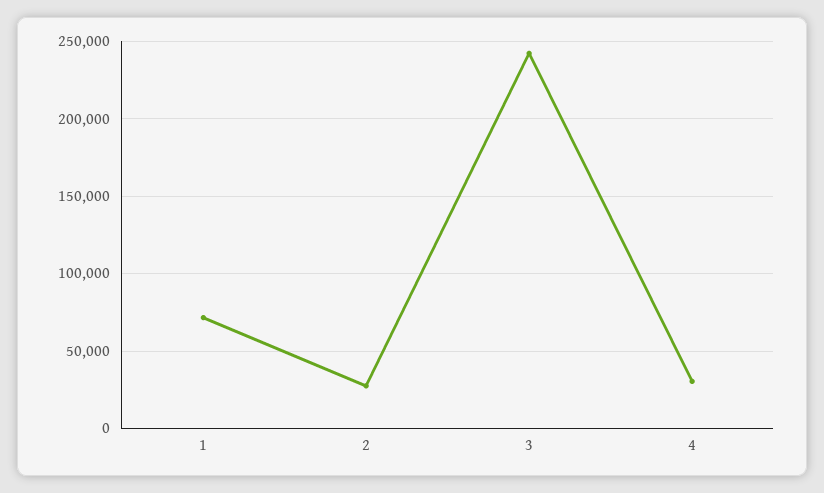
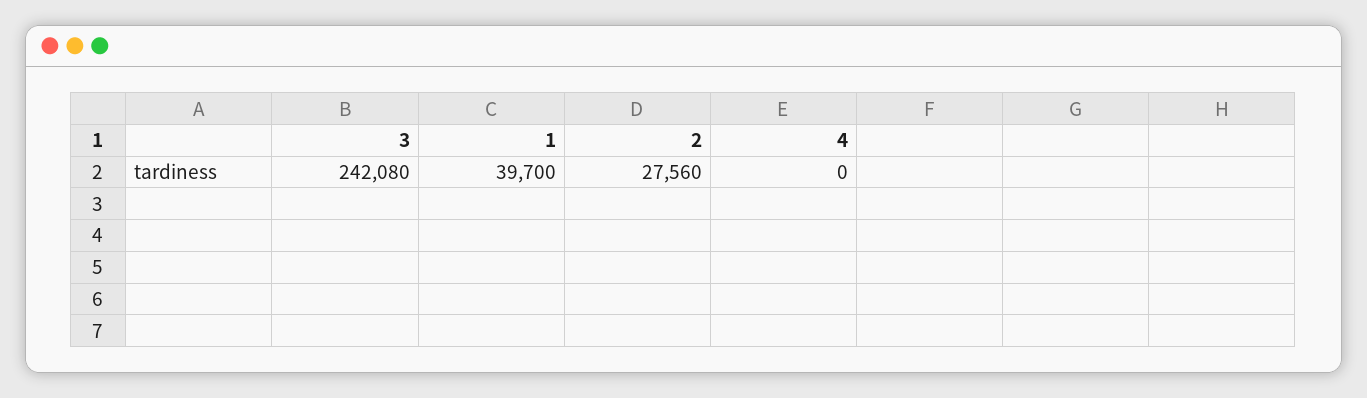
  {
-   "1": 70000,
+   "1": 39700,
    "2": 27560,
    "3": 242080,
-   "4": 30000
+   "4": 0
  }

